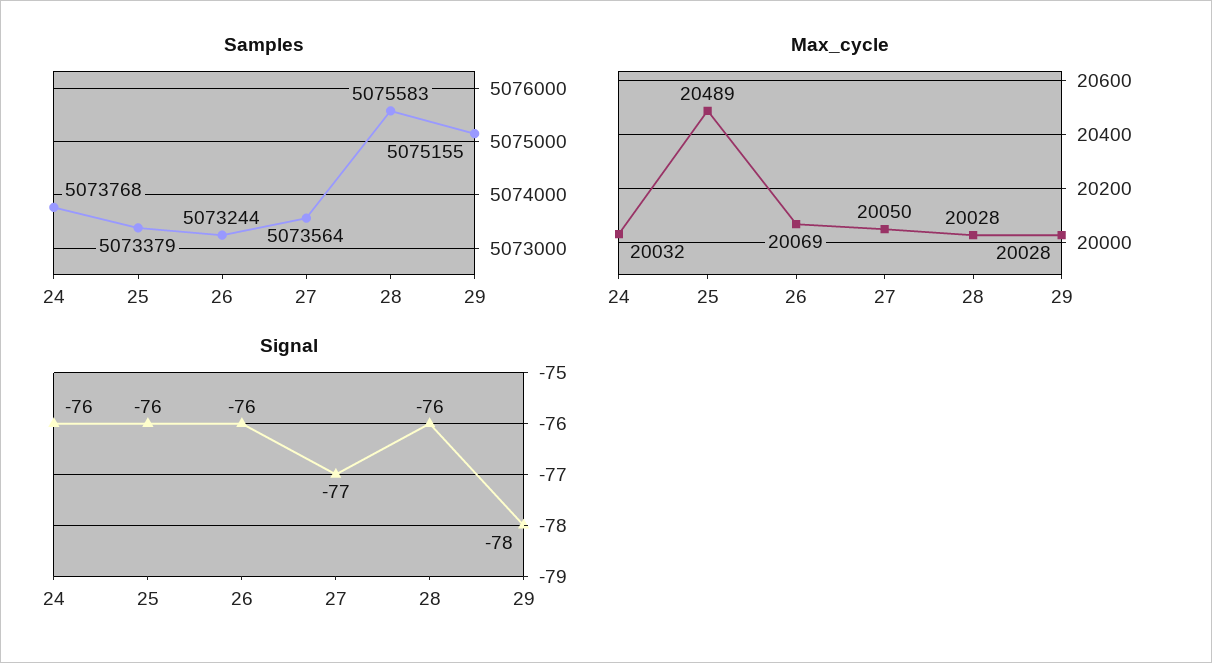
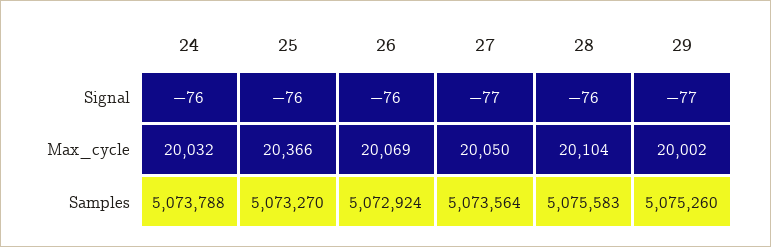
  {
    "Samples": {
-     "24": 5073768,
+     "24": 5073788,
-     "25": 5073379,
+     "25": 5073270,
-     "26": 5073244,
+     "26": 5072924,
      "27": 5073564,
      "28": 5075583,
-     "29": 5075155
+     "29": 5075260
    },
    "Max_cycle": {
      "24": 20032,
-     "25": 20489,
+     "25": 20366,
      "26": 20069,
      "27": 20050,
-     "28": 20028,
+     "28": 20104,
-     "29": 20028
+     "29": 20002
    },
    "Signal": {
      "24": -76,
      "25": -76,
      "26": -76,
      "27": -77,
      "28": -76,
-     "29": -78
+     "29": -77
    }
  }

